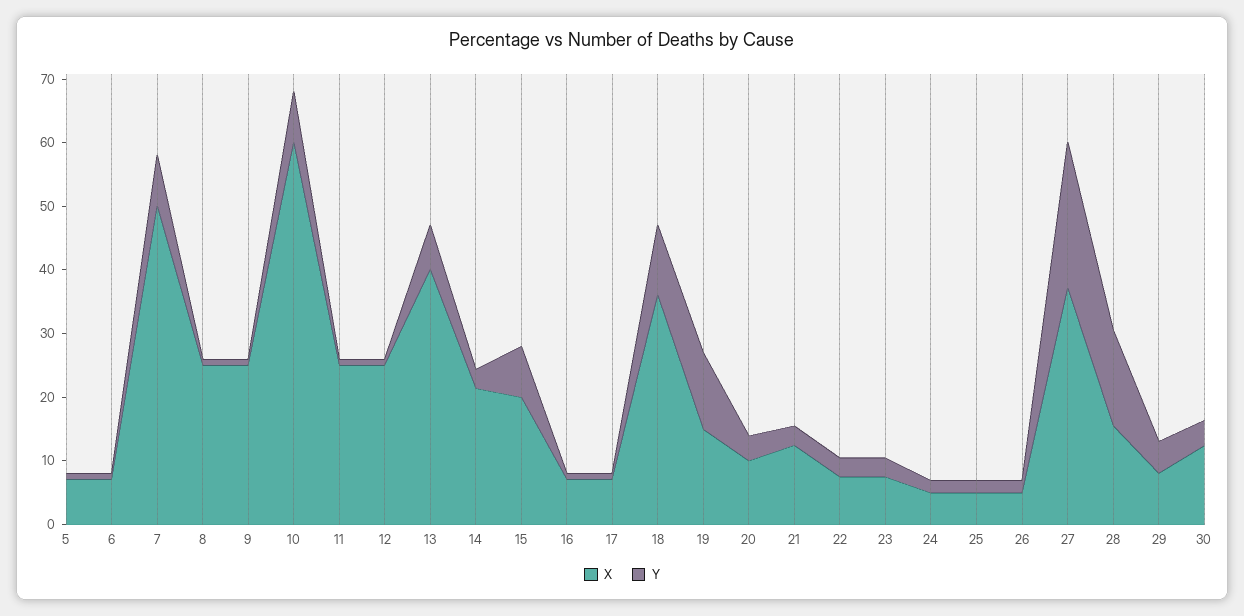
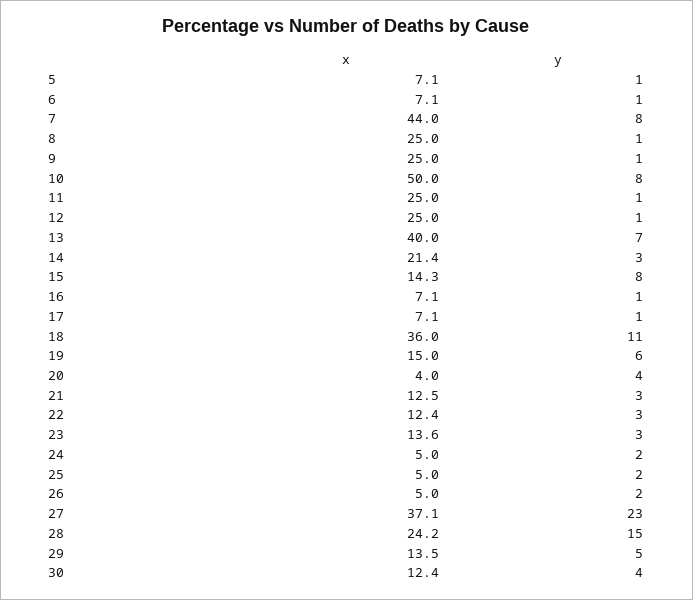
  {
    "X": {
      "5": 7.1,
      "6": 7.1,
-     "7": 50,
+     "7": 44,
      "8": 25,
      "9": 25,
-     "10": 60,
+     "10": 50,
      "11": 25,
      "12": 25,
      "13": 40,
      "14": 21.4,
-     "15": 20,
+     "15": 14.3,
      "16": 7.1,
      "17": 7.1,
      "18": 36,
      "19": 15,
-     "20": 10,
+     "20": 4,
      "21": 12.5,
-     "22": 8,
+     "22": 12.4,
-     "23": 8,
+     "23": 13.6,
      "24": 5,
      "25": 5,
      "26": 5,
      "27": 37.1,
-     "28": 16,
+     "28": 24.2,
-     "29": 8,
+     "29": 13.5,
      "30": 12.4
    },
    "Y": {
      "5": 1,
      "6": 1,
      "7": 8,
      "8": 1,
      "9": 1,
      "10": 8,
      "11": 1,
      "12": 1,
      "13": 7,
      "14": 3,
      "15": 8,
      "16": 1,
      "17": 1,
      "18": 11,
-     "19": 12,
+     "19": 6,
      "20": 4,
      "21": 3,
      "22": 3,
      "23": 3,
      "24": 2,
      "25": 2,
      "26": 2,
      "27": 23,
      "28": 15,
      "29": 5,
      "30": 4
    }
  }

